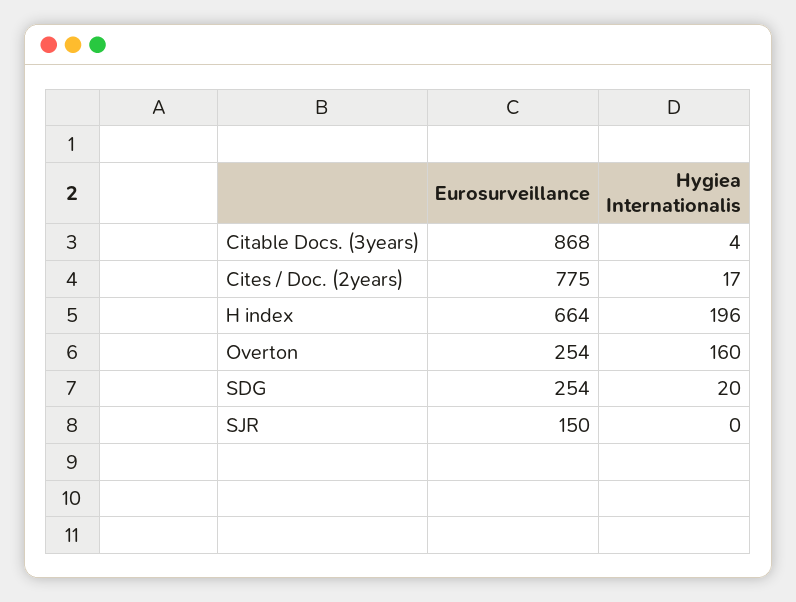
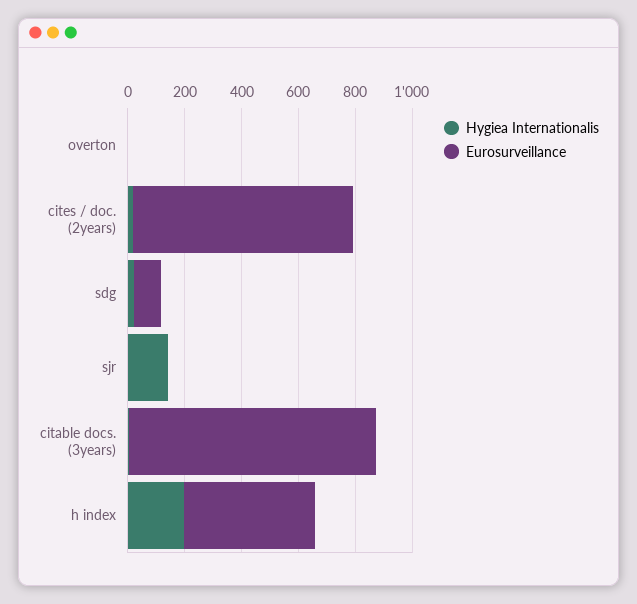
  {
    "Eurosurveillance": {
      "Citable Docs. (3years)": 868,
      "Cites / Doc. (2years)": 775,
-     "H index": 664,
+     "H index": 450,
-     "Overton": 254,
+     "Overton": 0,
-     "SDG": 254,
+     "SDG": 100,
-     "SJR": 150
+     "SJR": 0
    },
    "Hygiea Internationalis": {
      "Citable Docs. (3years)": 4,
      "Cites / Doc. (2years)": 17,
      "H index": 196,
-     "Overton": 160,
+     "Overton": 0,
      "SDG": 20,
-     "SJR": 0
+     "SJR": 150
    }
  }

